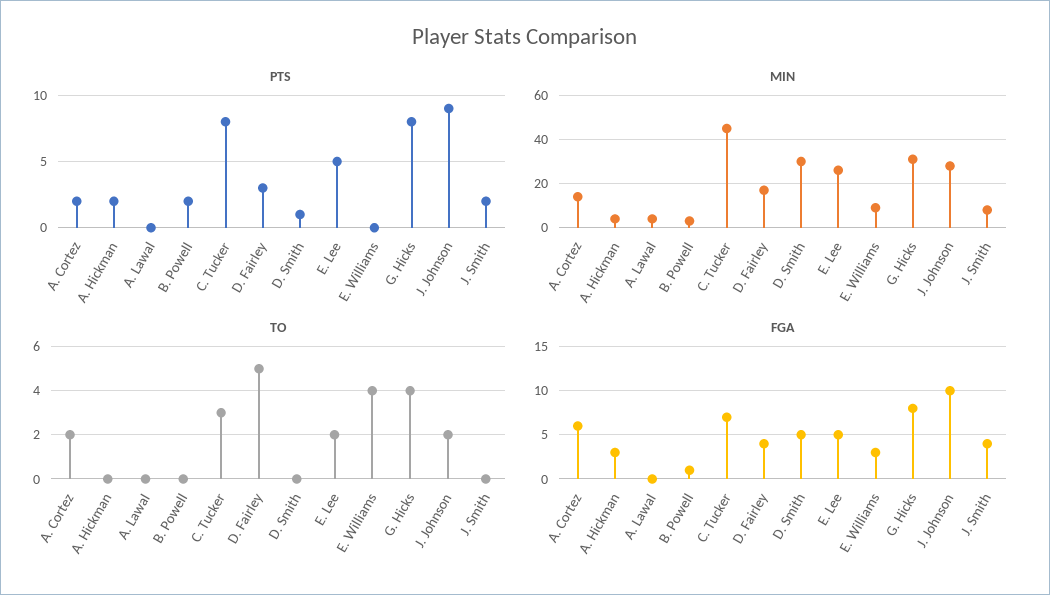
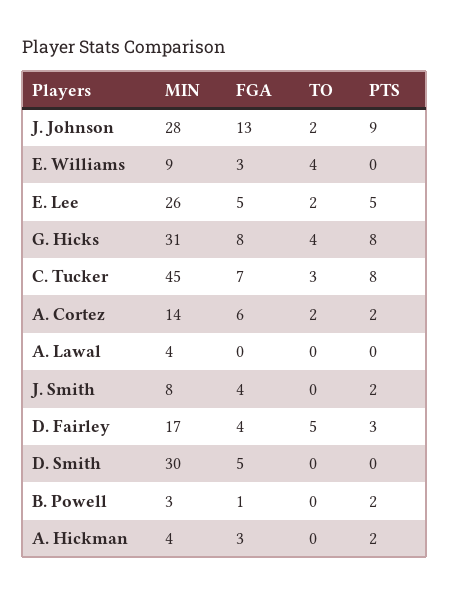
  {
    "PTS": {
      "A. Cortez": 2,
      "A. Hickman": 2,
      "A. Lawal": 0,
      "B. Powell": 2,
      "C. Tucker": 8,
      "D. Fairley": 3,
-     "D. Smith": 1,
+     "D. Smith": 0,
      "E. Lee": 5,
      "E. Williams": 0,
      "G. Hicks": 8,
      "J. Johnson": 9,
      "J. Smith": 2
    },
    "MIN": {
      "A. Cortez": 14,
      "A. Hickman": 4,
      "A. Lawal": 4,
      "B. Powell": 3,
      "C. Tucker": 45,
      "D. Fairley": 17,
      "D. Smith": 30,
      "E. Lee": 26,
      "E. Williams": 9,
      "G. Hicks": 31,
      "J. Johnson": 28,
      "J. Smith": 8
    },
    "TO": {
      "A. Cortez": 2,
      "A. Hickman": 0,
      "A. Lawal": 0,
      "B. Powell": 0,
      "C. Tucker": 3,
      "D. Fairley": 5,
      "D. Smith": 0,
      "E. Lee": 2,
      "E. Williams": 4,
      "G. Hicks": 4,
      "J. Johnson": 2,
      "J. Smith": 0
    },
    "FGA": {
      "A. Cortez": 6,
      "A. Hickman": 3,
      "A. Lawal": 0,
      "B. Powell": 1,
      "C. Tucker": 7,
      "D. Fairley": 4,
      "D. Smith": 5,
      "E. Lee": 5,
      "E. Williams": 3,
      "G. Hicks": 8,
-     "J. Johnson": 10,
+     "J. Johnson": 13,
      "J. Smith": 4
    }
  }

